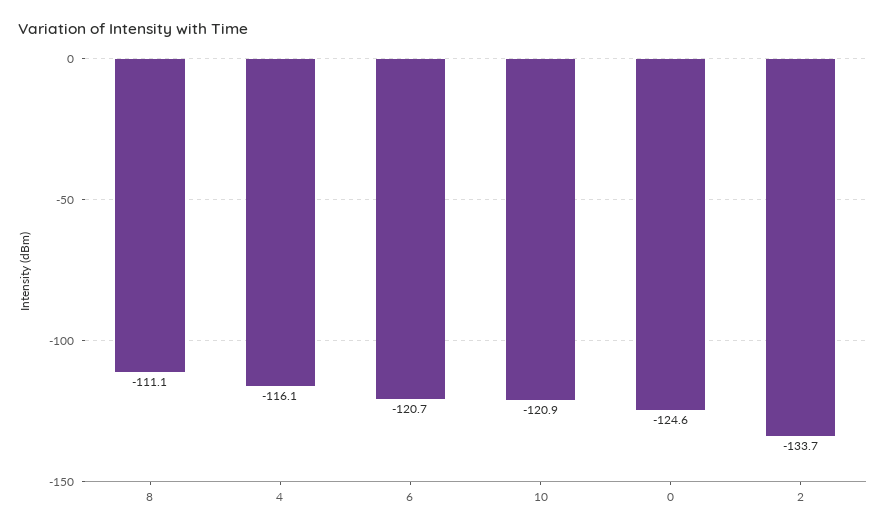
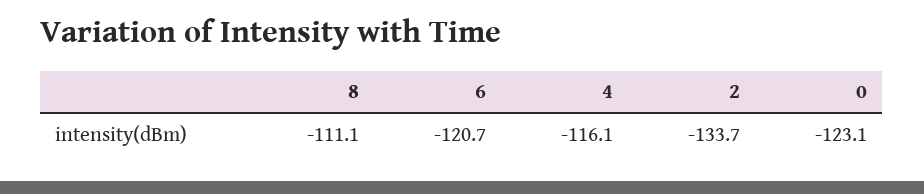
  {
    "8": -111.1,
    "4": -116.1,
    "6": -120.7,
-   "10": -120.9,
-   "0": -124.6,
+   "0": -123.1,
    "2": -133.7
  }

